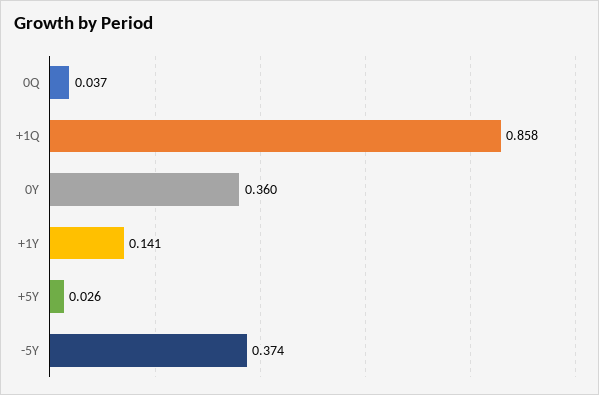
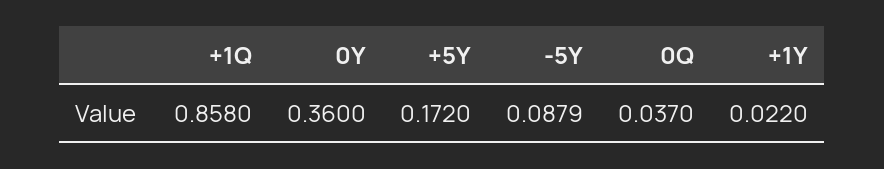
  {
    "0Q": 0.037,
    "+1Q": 0.858,
    "0Y": 0.36,
-   "+1Y": 0.141,
+   "+1Y": 0.022,
-   "+5Y": 0.026,
+   "+5Y": 0.172,
-   "-5Y": 0.374
+   "-5Y": 0.0879
  }

